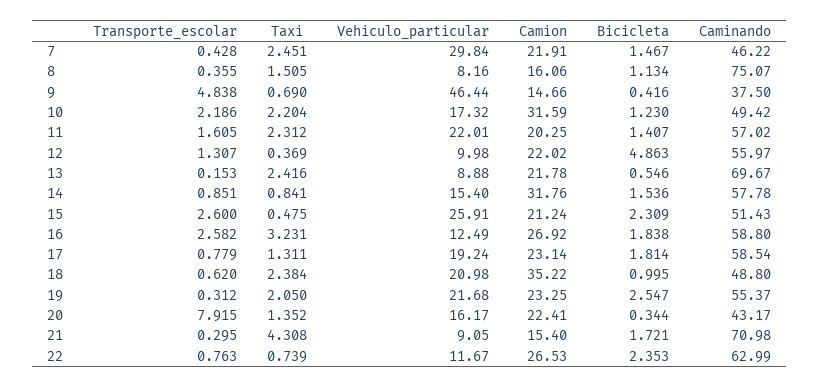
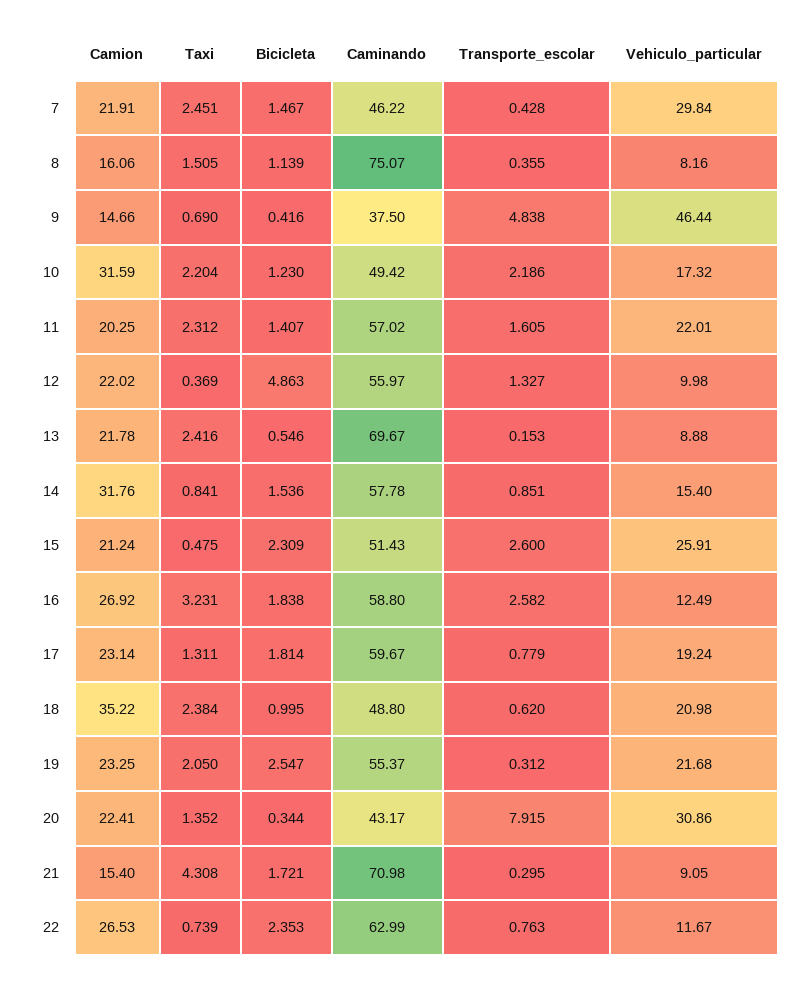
  {
    "Transporte_escolar": {
      "7": 0.428,
      "8": 0.355,
      "9": 4.838,
      "10": 2.186,
      "11": 1.605,
-     "12": 1.307,
+     "12": 1.327,
      "13": 0.153,
      "14": 0.851,
      "15": 2.6,
      "16": 2.582,
      "17": 0.779,
      "18": 0.62,
      "19": 0.312,
      "20": 7.915,
      "21": 0.295,
      "22": 0.763
    },
    "Taxi": {
      "7": 2.451,
      "8": 1.505,
      "9": 0.69,
      "10": 2.204,
      "11": 2.312,
      "12": 0.369,
      "13": 2.416,
      "14": 0.841,
      "15": 0.475,
      "16": 3.231,
      "17": 1.311,
      "18": 2.384,
      "19": 2.05,
      "20": 1.352,
      "21": 4.308,
      "22": 0.739
    },
    "Vehiculo_particular": {
      "7": 29.84,
      "8": 8.16,
      "9": 46.44,
      "10": 17.32,
      "11": 22.01,
      "12": 9.98,
      "13": 8.88,
      "14": 15.4,
      "15": 25.91,
      "16": 12.49,
      "17": 19.24,
      "18": 20.98,
      "19": 21.68,
-     "20": 16.17,
+     "20": 30.86,
      "21": 9.05,
      "22": 11.67
    },
    "Camion": {
      "7": 21.91,
      "8": 16.06,
      "9": 14.66,
      "10": 31.59,
      "11": 20.25,
      "12": 22.02,
      "13": 21.78,
      "14": 31.76,
      "15": 21.24,
      "16": 26.92,
      "17": 23.14,
      "18": 35.22,
      "19": 23.25,
      "20": 22.41,
      "21": 15.4,
      "22": 26.53
    },
    "Bicicleta": {
      "7": 1.467,
-     "8": 1.134,
+     "8": 1.139,
      "9": 0.416,
      "10": 1.23,
      "11": 1.407,
      "12": 4.863,
      "13": 0.546,
      "14": 1.536,
      "15": 2.309,
      "16": 1.838,
      "17": 1.814,
      "18": 0.995,
      "19": 2.547,
      "20": 0.344,
      "21": 1.721,
      "22": 2.353
    },
    "Caminando": {
      "7": 46.22,
      "8": 75.07,
      "9": 37.5,
      "10": 49.42,
      "11": 57.02,
      "12": 55.97,
      "13": 69.67,
      "14": 57.78,
      "15": 51.43,
      "16": 58.8,
-     "17": 58.54,
+     "17": 59.67,
      "18": 48.8,
      "19": 55.37,
      "20": 43.17,
      "21": 70.98,
      "22": 62.99
    }
  }

